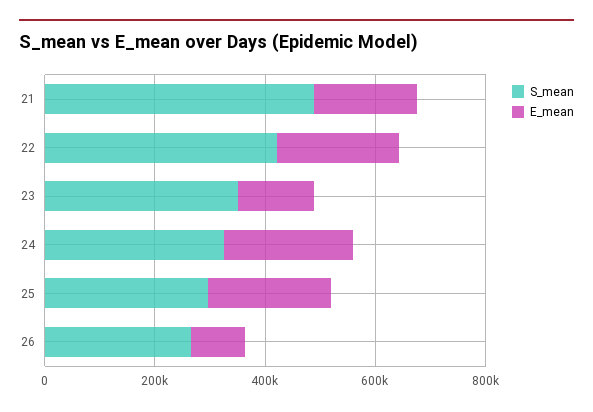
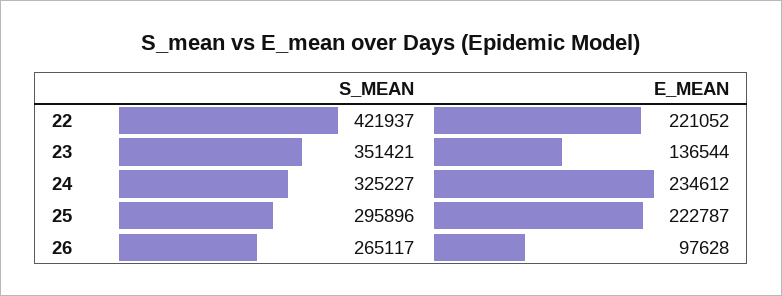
  {
    "S_mean": {
-     "21": 500000,
      "22": 421937,
      "23": 351421,
      "24": 325227,
      "25": 295896,
      "26": 265117
    },
    "E_mean": {
-     "21": 200000,
      "22": 221052,
      "23": 136544,
      "24": 234612,
      "25": 222787,
      "26": 97628
    }
  }

